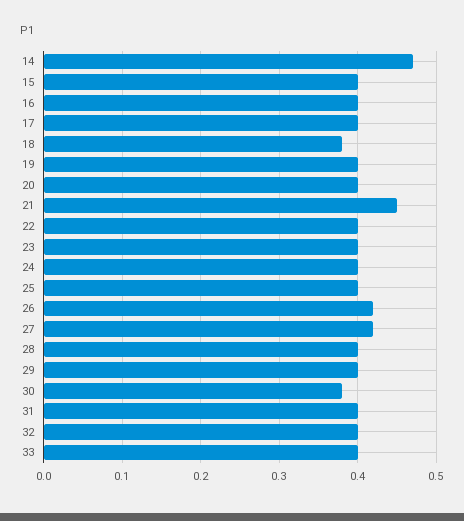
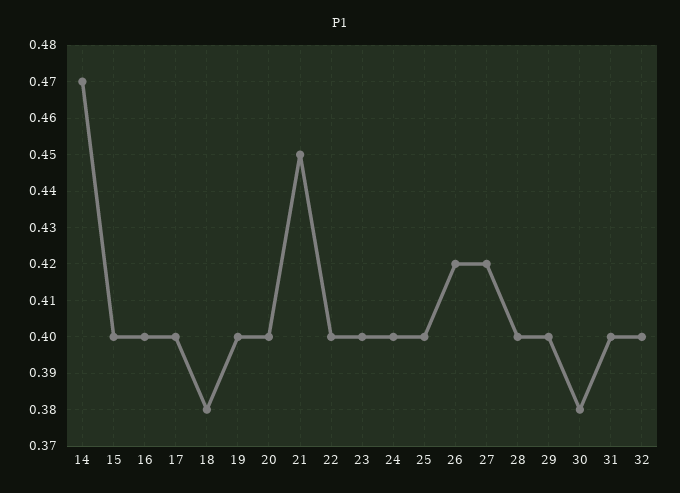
  {
    "14": 0.47,
    "15": 0.4,
    "16": 0.4,
    "17": 0.4,
    "18": 0.38,
    "19": 0.4,
    "20": 0.4,
    "21": 0.45,
    "22": 0.4,
    "23": 0.4,
    "24": 0.4,
    "25": 0.4,
    "26": 0.42,
    "27": 0.42,
    "28": 0.4,
    "29": 0.4,
    "30": 0.38,
    "31": 0.4,
-   "32": 0.4,
+   "32": 0.4
-   "33": 0.4
  }

